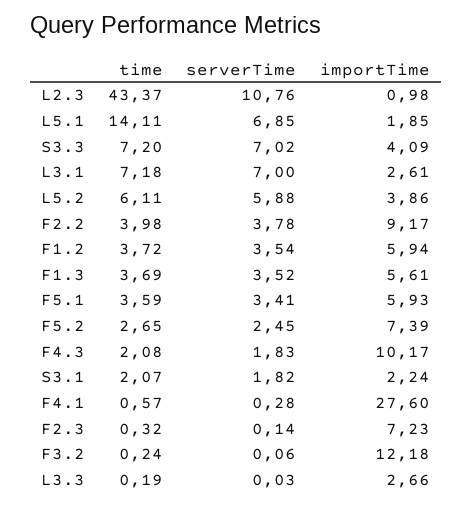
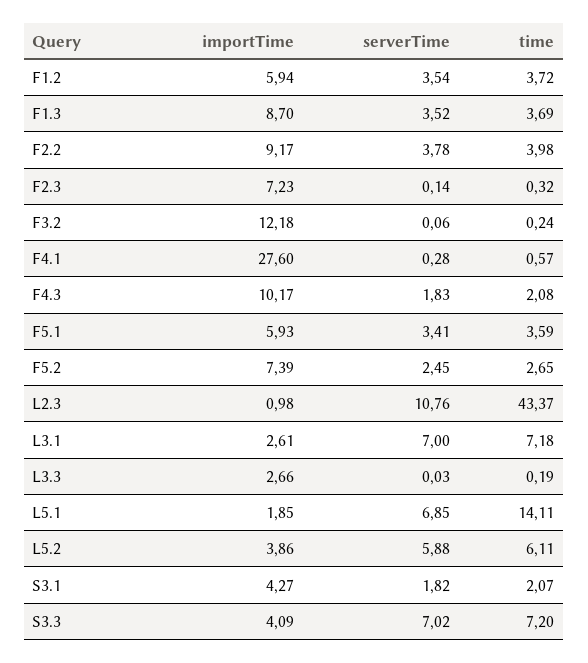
  {
    "time": {
      "L2.3": 43.37,
      "L5.1": 14.11,
      "S3.3": 7.2,
      "L3.1": 7.18,
      "L5.2": 6.11,
      "F2.2": 3.98,
      "F1.2": 3.72,
      "F1.3": 3.69,
      "F5.1": 3.59,
      "F5.2": 2.65,
      "F4.3": 2.08,
      "S3.1": 2.07,
      "F4.1": 0.57,
      "F2.3": 0.32,
      "F3.2": 0.24,
      "L3.3": 0.19
    },
    "serverTime": {
      "L2.3": 10.76,
      "L5.1": 6.85,
      "S3.3": 7.02,
      "L3.1": 7,
      "L5.2": 5.88,
      "F2.2": 3.78,
      "F1.2": 3.54,
      "F1.3": 3.52,
      "F5.1": 3.41,
      "F5.2": 2.45,
      "F4.3": 1.83,
      "S3.1": 1.82,
      "F4.1": 0.28,
      "F2.3": 0.14,
      "F3.2": 0.06,
      "L3.3": 0.03
    },
    "importTime": {
      "L2.3": 0.98,
      "L5.1": 1.85,
      "S3.3": 4.09,
      "L3.1": 2.61,
      "L5.2": 3.86,
      "F2.2": 9.17,
      "F1.2": 5.94,
-     "F1.3": 5.61,
+     "F1.3": 8.7,
      "F5.1": 5.93,
      "F5.2": 7.39,
      "F4.3": 10.17,
-     "S3.1": 2.24,
+     "S3.1": 4.27,
      "F4.1": 27.6,
      "F2.3": 7.23,
      "F3.2": 12.18,
      "L3.3": 2.66
    }
  }

